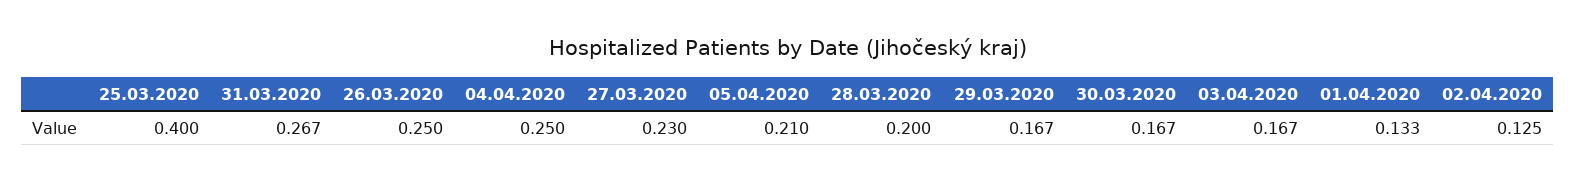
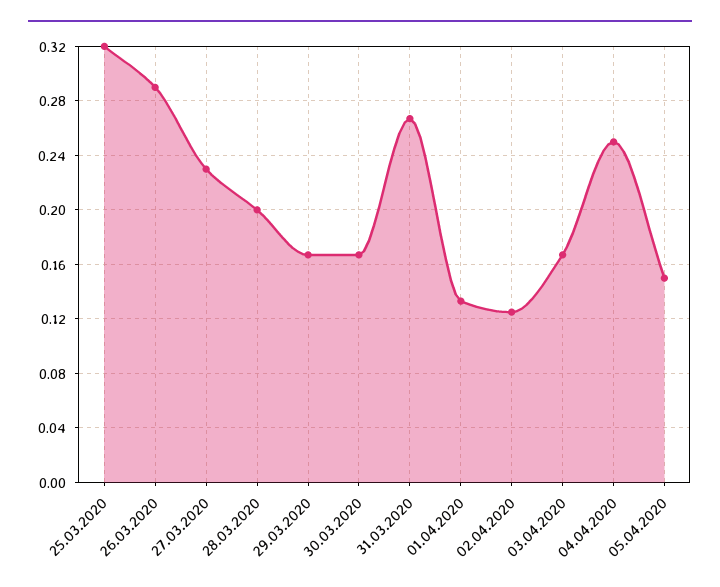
  {
-   "25.03.2020": 0.4,
+   "25.03.2020": 0.32,
    "31.03.2020": 0.267,
-   "26.03.2020": 0.25,
+   "26.03.2020": 0.29,
    "04.04.2020": 0.25,
    "27.03.2020": 0.23,
-   "05.04.2020": 0.21,
+   "05.04.2020": 0.15,
    "28.03.2020": 0.2,
    "29.03.2020": 0.167,
    "30.03.2020": 0.167,
    "03.04.2020": 0.167,
    "01.04.2020": 0.133,
    "02.04.2020": 0.125
  }

